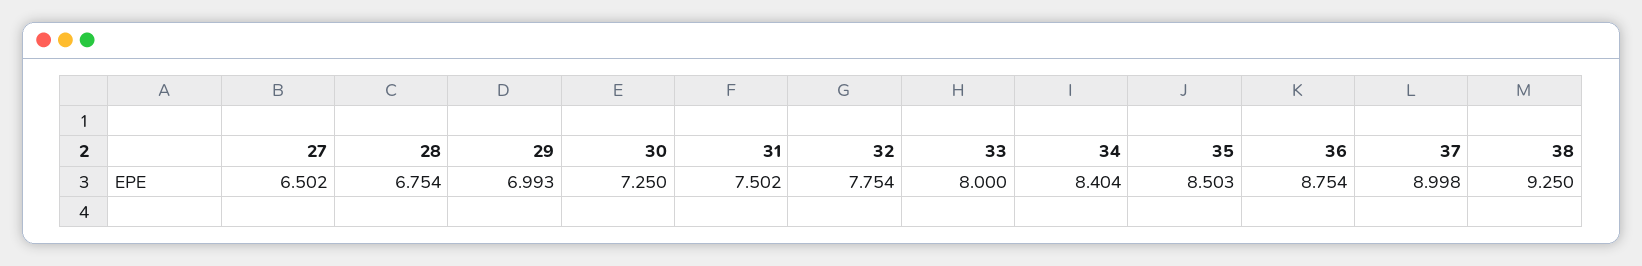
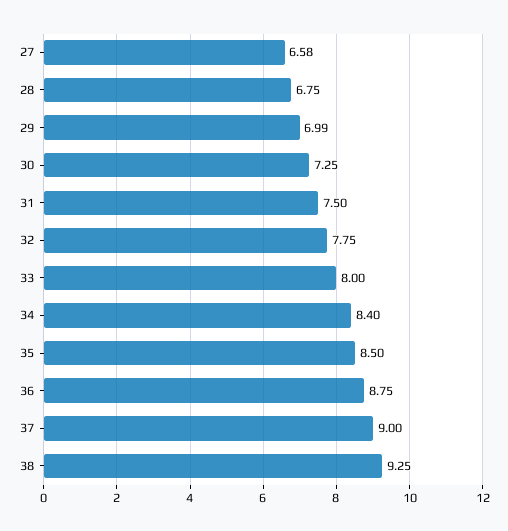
  {
-   "27": 6.502,
+   "27": 6.58,
    "28": 6.754,
    "29": 6.993,
    "30": 7.25,
    "31": 7.502,
    "32": 7.754,
    "33": 8,
    "34": 8.404,
    "35": 8.503,
    "36": 8.754,
    "37": 8.998,
    "38": 9.25
  }

